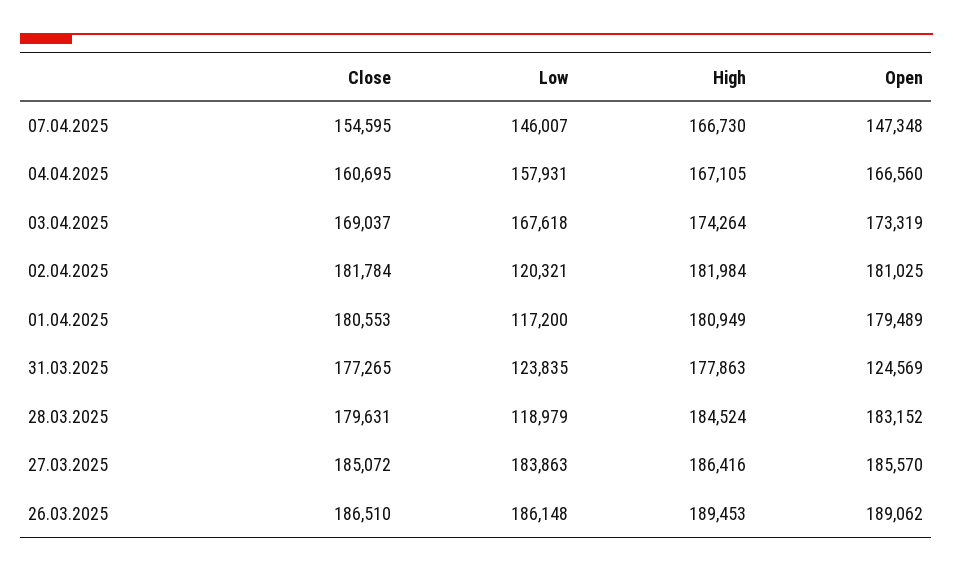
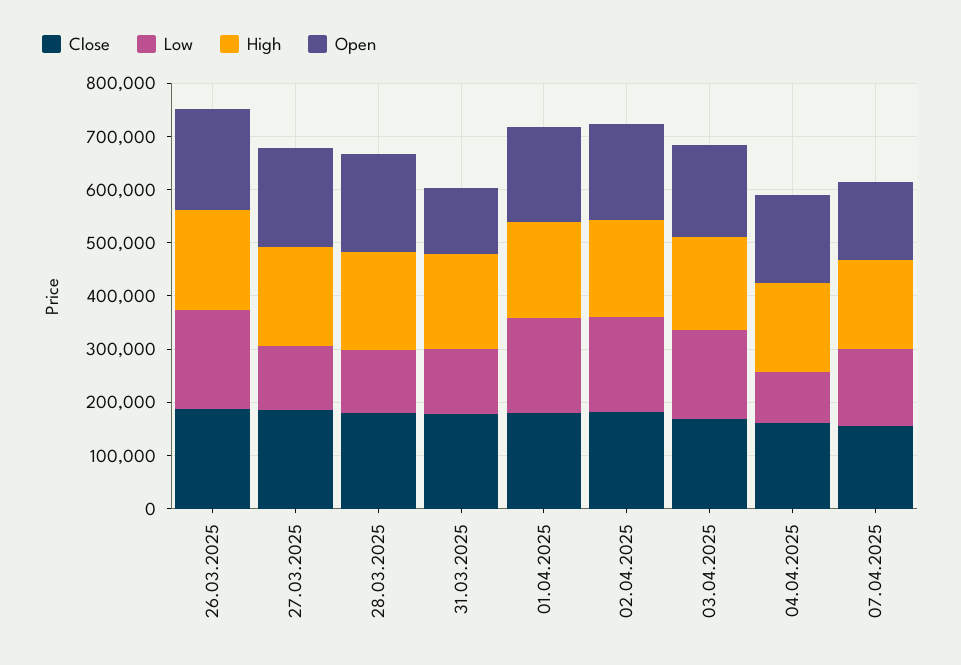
  {
    "Close": {
      "07.04.2025": 154595,
      "04.04.2025": 160695,
      "03.04.2025": 169037,
      "02.04.2025": 181784,
      "01.04.2025": 180553,
      "31.03.2025": 177265,
      "28.03.2025": 179631,
      "27.03.2025": 185072,
      "26.03.2025": 186510
    },
    "Low": {
      "07.04.2025": 146007,
-     "04.04.2025": 157931,
+     "04.04.2025": 100000,
      "03.04.2025": 167618,
-     "02.04.2025": 120321,
+     "02.04.2025": 180000,
-     "01.04.2025": 117200,
+     "01.04.2025": 180000,
      "31.03.2025": 123835,
      "28.03.2025": 118979,
-     "27.03.2025": 183863,
+     "27.03.2025": 120000,
      "26.03.2025": 186148
    },
    "High": {
      "07.04.2025": 166730,
      "04.04.2025": 167105,
      "03.04.2025": 174264,
      "02.04.2025": 181984,
      "01.04.2025": 180949,
      "31.03.2025": 177863,
      "28.03.2025": 184524,
      "27.03.2025": 186416,
      "26.03.2025": 189453
    },
    "Open": {
      "07.04.2025": 147348,
      "04.04.2025": 166560,
      "03.04.2025": 173319,
      "02.04.2025": 181025,
      "01.04.2025": 179489,
      "31.03.2025": 124569,
      "28.03.2025": 183152,
      "27.03.2025": 185570,
      "26.03.2025": 189062
    }
  }

